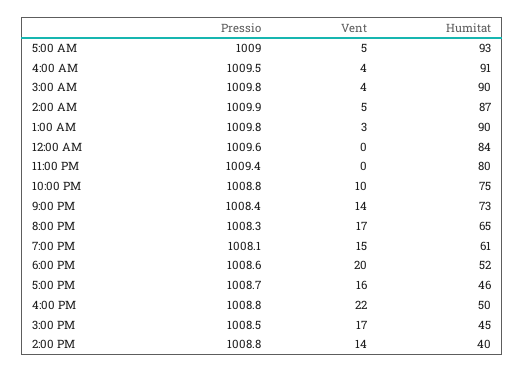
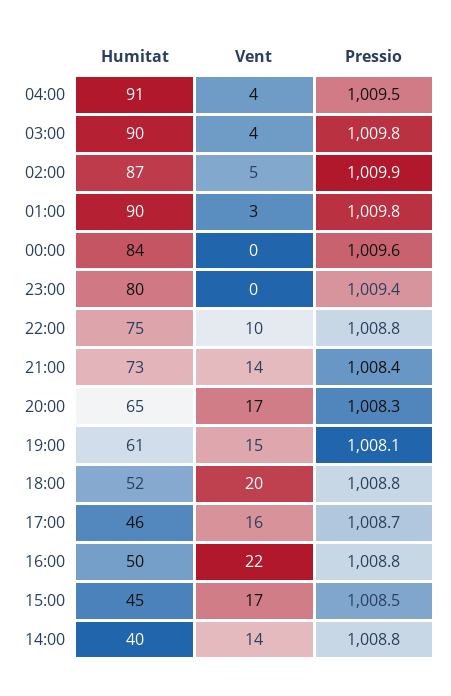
  {
    "Pressio": {
-     "5:00 AM": 1009,
      "4:00 AM": 1009.5,
      "3:00 AM": 1009.8,
      "2:00 AM": 1009.9,
      "1:00 AM": 1009.8,
      "12:00 AM": 1009.6,
      "11:00 PM": 1009.4,
      "10:00 PM": 1008.8,
      "9:00 PM": 1008.4,
      "8:00 PM": 1008.3,
      "7:00 PM": 1008.1,
-     "6:00 PM": 1008.6,
+     "6:00 PM": 1008.8,
      "5:00 PM": 1008.7,
      "4:00 PM": 1008.8,
      "3:00 PM": 1008.5,
      "2:00 PM": 1008.8
    },
    "Vent": {
-     "5:00 AM": 5,
      "4:00 AM": 4,
      "3:00 AM": 4,
      "2:00 AM": 5,
      "1:00 AM": 3,
      "12:00 AM": 0,
      "11:00 PM": 0,
      "10:00 PM": 10,
      "9:00 PM": 14,
      "8:00 PM": 17,
      "7:00 PM": 15,
      "6:00 PM": 20,
      "5:00 PM": 16,
      "4:00 PM": 22,
      "3:00 PM": 17,
      "2:00 PM": 14
    },
    "Humitat": {
-     "5:00 AM": 93,
      "4:00 AM": 91,
      "3:00 AM": 90,
      "2:00 AM": 87,
      "1:00 AM": 90,
      "12:00 AM": 84,
      "11:00 PM": 80,
      "10:00 PM": 75,
      "9:00 PM": 73,
      "8:00 PM": 65,
      "7:00 PM": 61,
      "6:00 PM": 52,
      "5:00 PM": 46,
      "4:00 PM": 50,
      "3:00 PM": 45,
      "2:00 PM": 40
    }
  }

